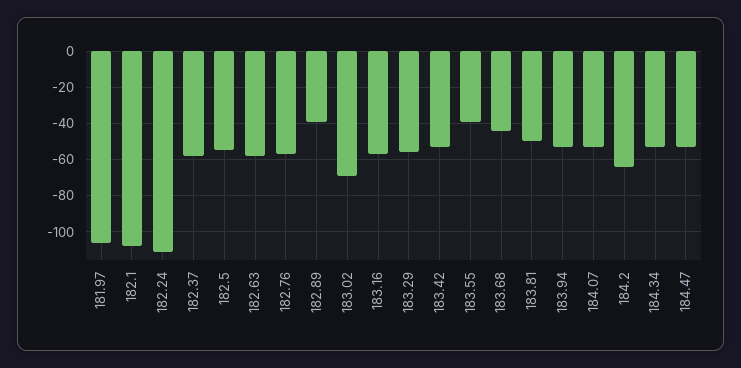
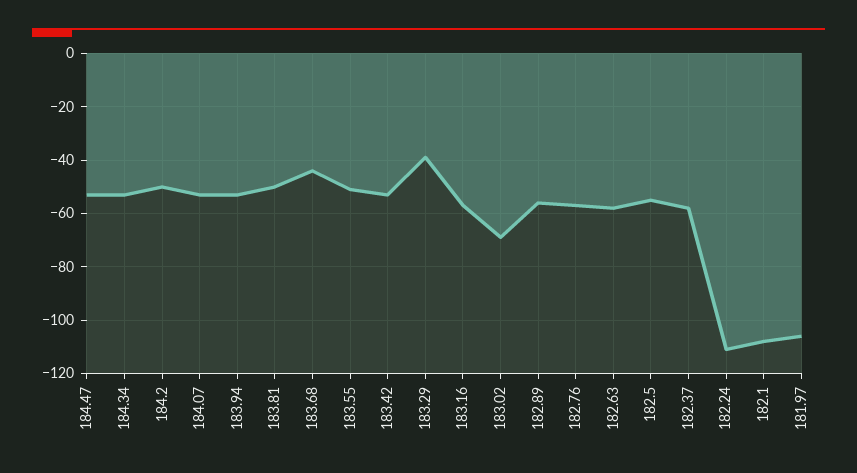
  {
    "181.97": -105,
    "182.1": -110,
    "182.24": -110,
    "182.37": -60,
    "182.5": -55,
    "182.63": -60,
    "182.76": -55,
-   "182.89": -40,
+   "182.89": -55,
    "183.02": -70,
    "183.16": -55,
-   "183.29": -55,
+   "183.29": -40,
    "183.42": -55,
-   "183.55": -40,
+   "183.55": -50,
    "183.68": -45,
    "183.81": -50,
    "183.94": -55,
    "184.07": -55,
-   "184.2": -65,
+   "184.2": -50,
    "184.34": -55,
    "184.47": -55
  }

